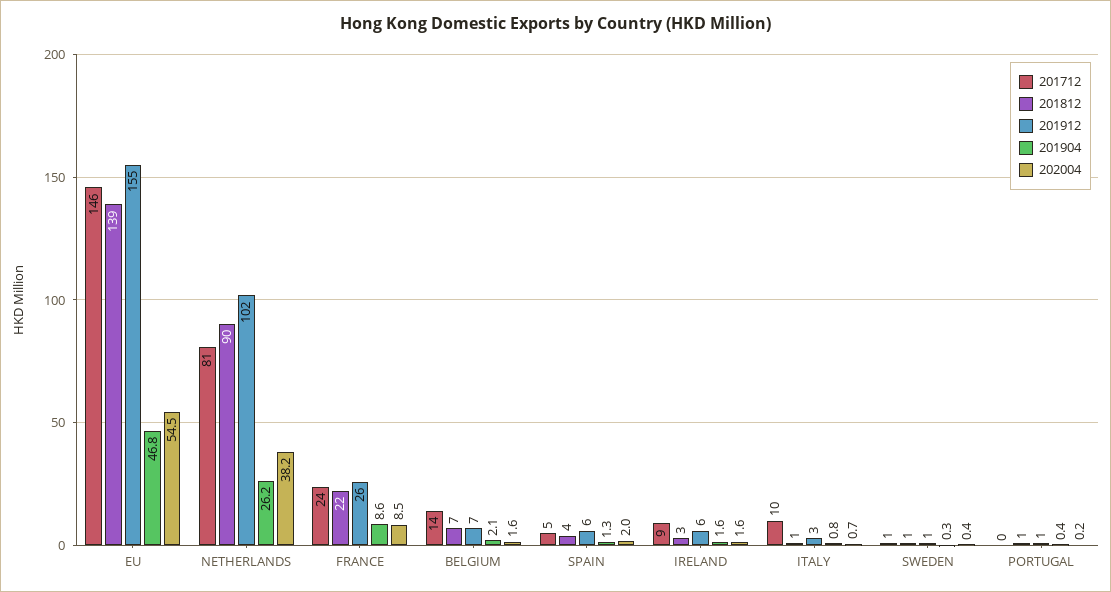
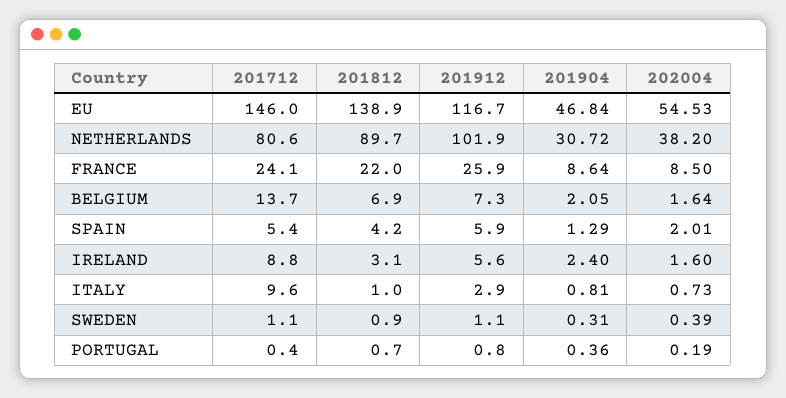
  {
    "201712": {
      "EU": 146,
      "NETHERLANDS": 80.6,
      "FRANCE": 24.1,
      "BELGIUM": 13.7,
      "SPAIN": 5.4,
      "IRELAND": 8.8,
      "ITALY": 9.6,
      "SWEDEN": 1.1,
      "PORTUGAL": 0.4
    },
    "201812": {
      "EU": 138.9,
      "NETHERLANDS": 89.7,
      "FRANCE": 22,
      "BELGIUM": 6.9,
      "SPAIN": 4.2,
      "IRELAND": 3.1,
      "ITALY": 1,
      "SWEDEN": 0.9,
      "PORTUGAL": 0.7
    },
    "201912": {
-     "EU": 155,
+     "EU": 116.7,
      "NETHERLANDS": 101.9,
      "FRANCE": 25.9,
      "BELGIUM": 7.3,
      "SPAIN": 5.9,
      "IRELAND": 5.6,
      "ITALY": 2.9,
      "SWEDEN": 1.1,
      "PORTUGAL": 0.8
    },
    "201904": {
      "EU": 46.84,
-     "NETHERLANDS": 26.2,
+     "NETHERLANDS": 30.72,
      "FRANCE": 8.64,
      "BELGIUM": 2.05,
      "SPAIN": 1.29,
-     "IRELAND": 1.6,
+     "IRELAND": 2.4,
      "ITALY": 0.81,
      "SWEDEN": 0.31,
      "PORTUGAL": 0.36
    },
    "202004": {
      "EU": 54.53,
      "NETHERLANDS": 38.2,
      "FRANCE": 8.5,
      "BELGIUM": 1.64,
      "SPAIN": 2.01,
      "IRELAND": 1.6,
      "ITALY": 0.73,
      "SWEDEN": 0.39,
      "PORTUGAL": 0.19
    }
  }

